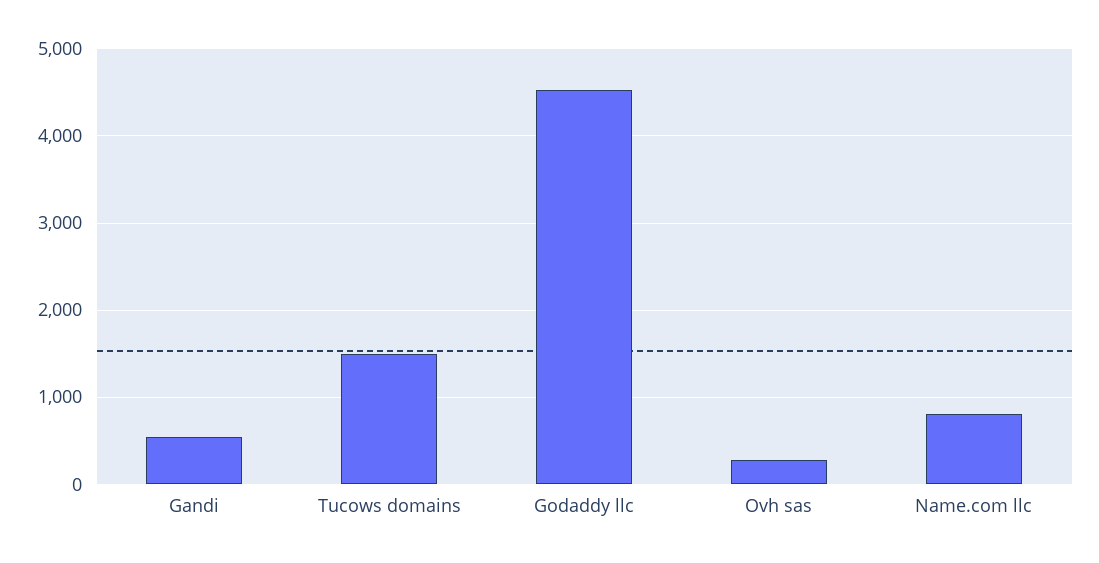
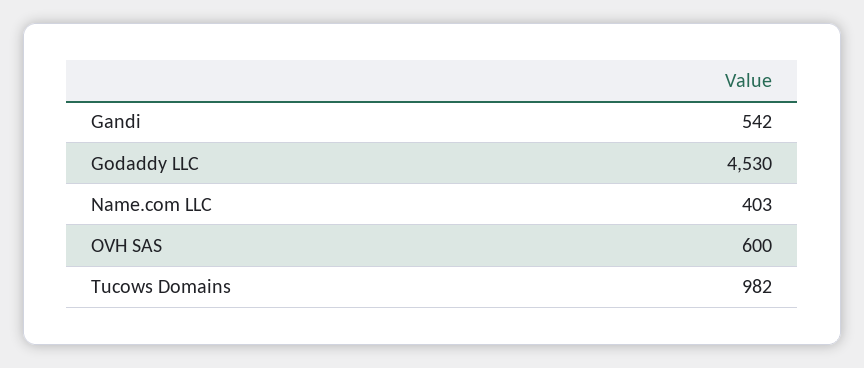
  {
    "Gandi": 542,
-   "Tucows domains": 1500,
+   "Tucows domains": 982,
    "Godaddy llc": 4530,
-   "Ovh sas": 300,
+   "Ovh sas": 600,
-   "Name.com llc": 800
+   "Name.com llc": 403
  }

